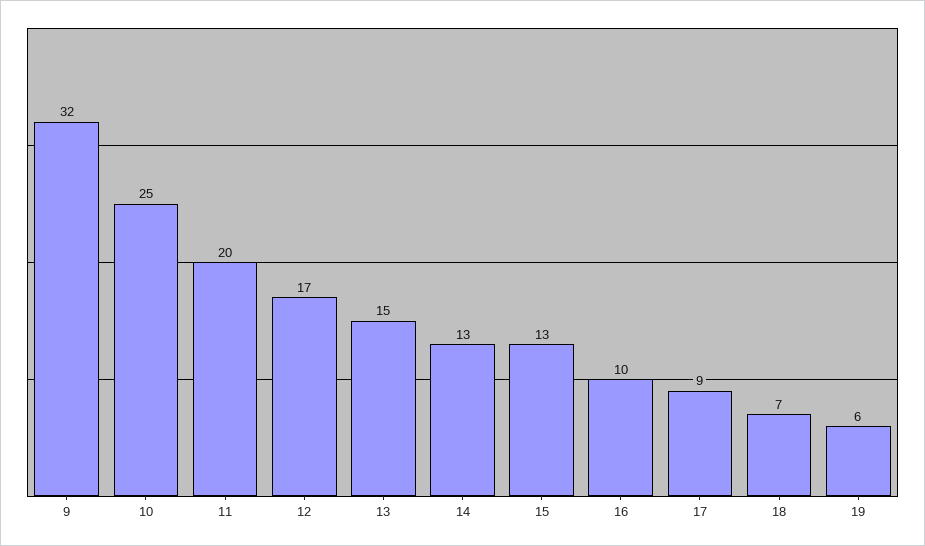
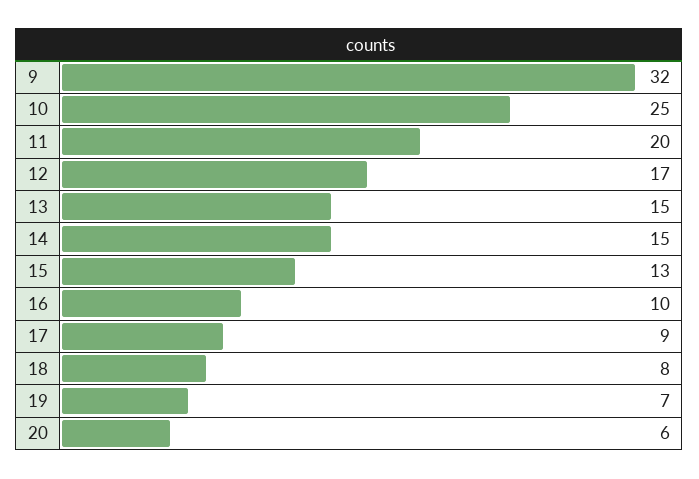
  {
    "9": 32,
    "10": 25,
    "11": 20,
    "12": 17,
    "13": 15,
-   "14": 13,
+   "14": 15,
    "15": 13,
    "16": 10,
    "17": 9,
-   "18": 7,
+   "18": 8,
-   "19": 6
+   "19": 7,
+   "20": 6
  }

